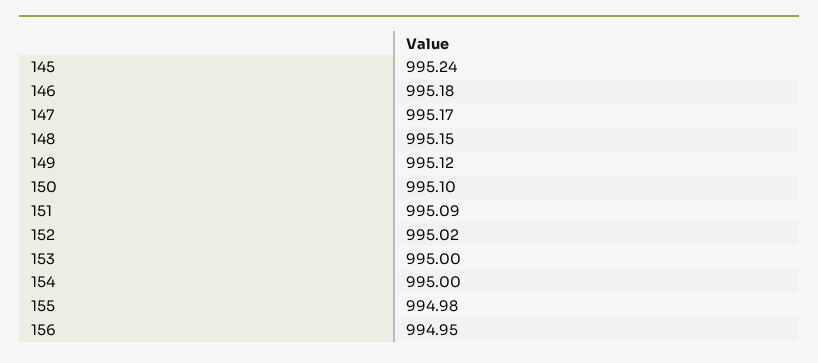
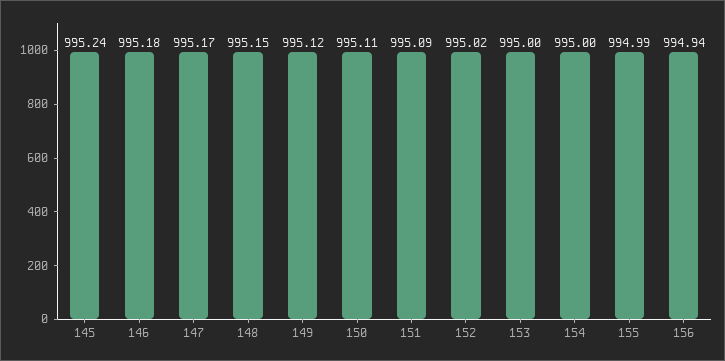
  {
    "145": 995.24,
    "146": 995.18,
    "147": 995.17,
    "148": 995.15,
    "149": 995.12,
-   "150": 995.1,
+   "150": 995.11,
    "151": 995.09,
    "152": 995.02,
    "153": 995,
    "154": 995,
-   "155": 994.98,
+   "155": 994.99,
-   "156": 994.95
+   "156": 994.94
  }

